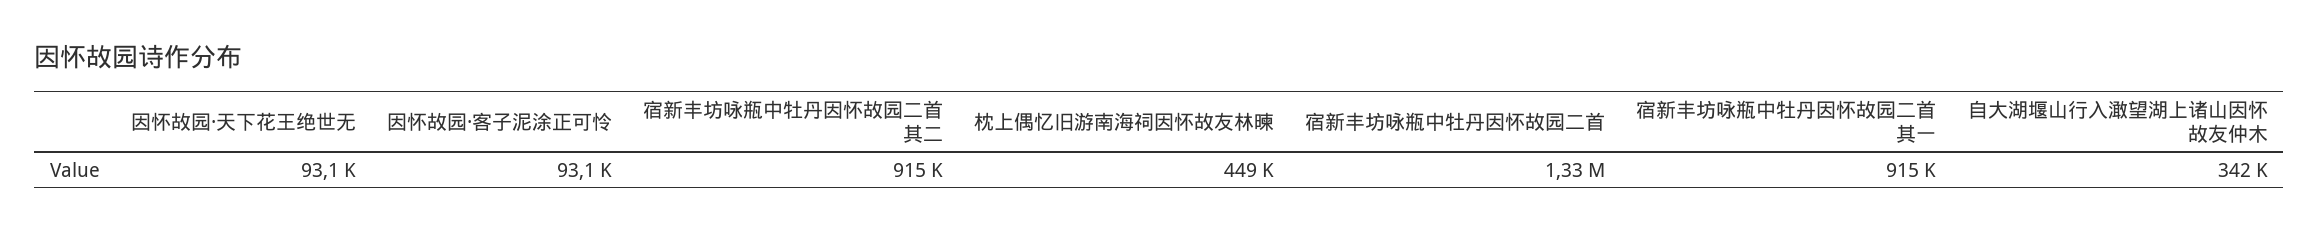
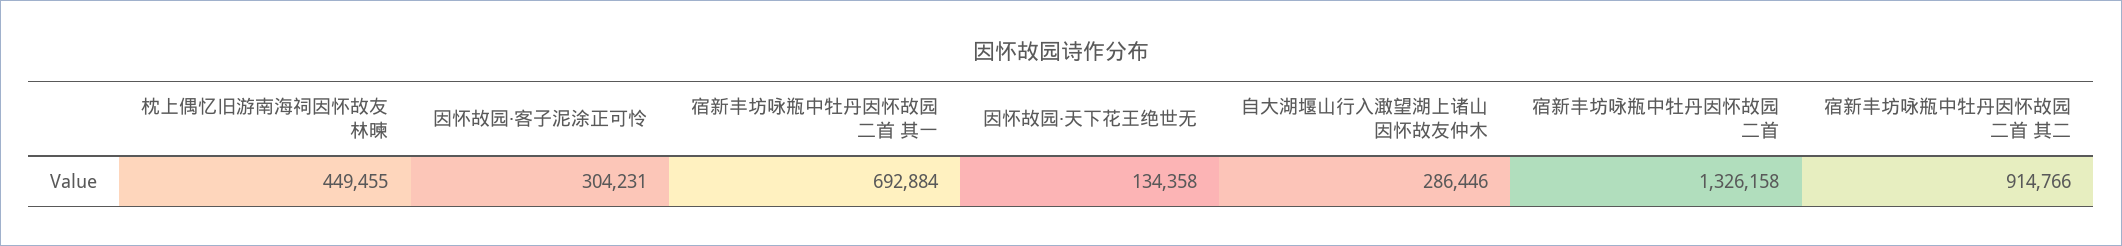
  {
-   "因怀故园·天下花王绝世无": 93100,
+   "因怀故园·天下花王绝世无": 134358,
-   "因怀故园·客子泥涂正可怜": 93100,
+   "因怀故园·客子泥涂正可怜": 304231,
    "宿新丰坊咏瓶中牡丹因怀故园二首 其二": 914766,
    "枕上偶忆旧游南海祠因怀故友林暕": 449455,
    "宿新丰坊咏瓶中牡丹因怀故园二首": 1326158,
-   "宿新丰坊咏瓶中牡丹因怀故园二首 其一": 915000,
+   "宿新丰坊咏瓶中牡丹因怀故园二首 其一": 692884,
-   "自大湖堰山行入澉望湖上诸山因怀故友仲木": 342000
+   "自大湖堰山行入澉望湖上诸山因怀故友仲木": 286446
  }

